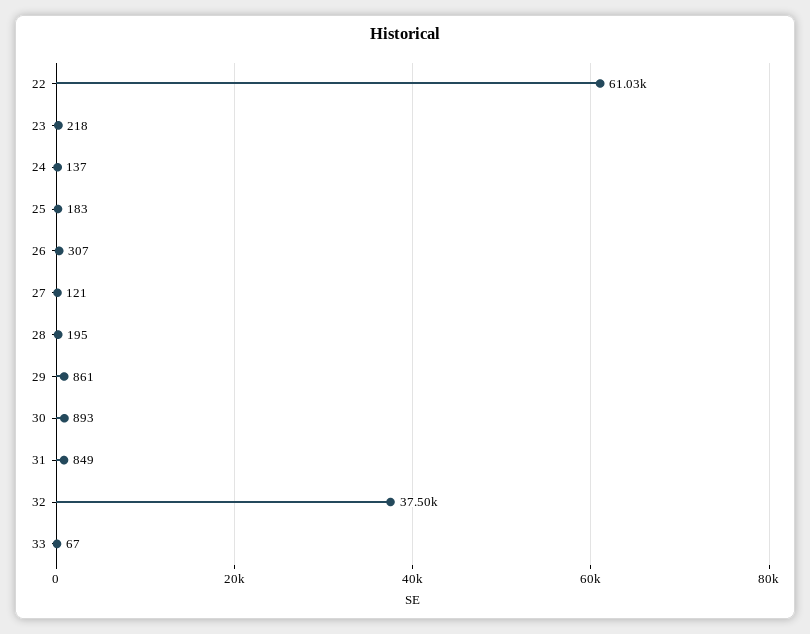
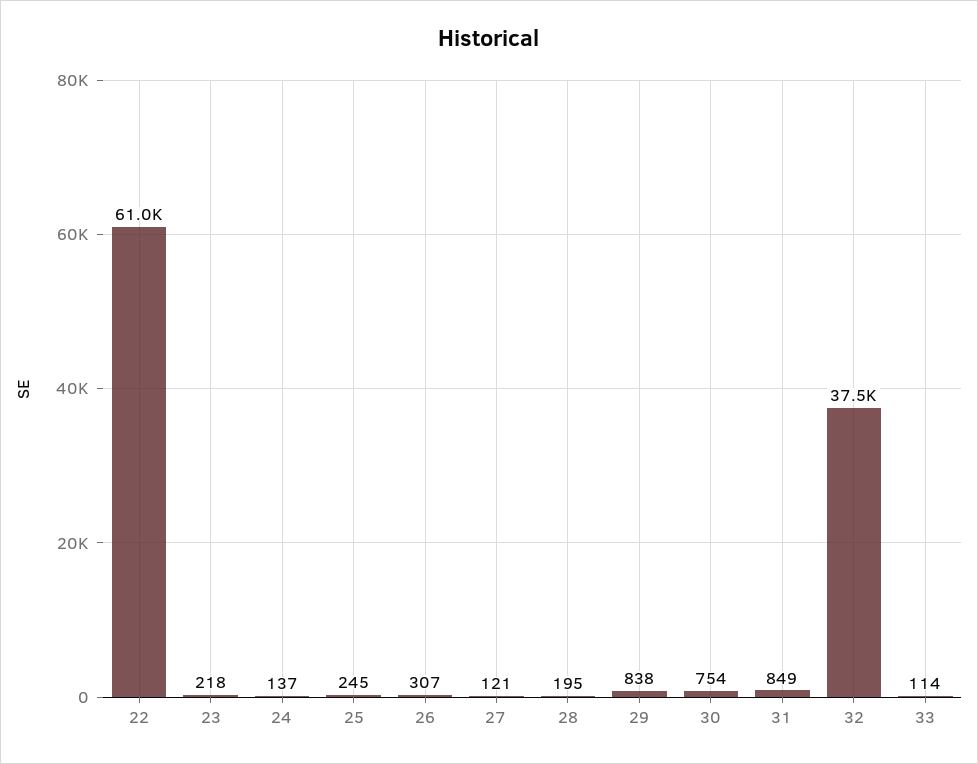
  {
    "22": 61030,
    "23": 218,
    "24": 137,
-   "25": 183,
+   "25": 245,
    "26": 307,
    "27": 121,
    "28": 195,
-   "29": 861,
+   "29": 838,
-   "30": 893,
+   "30": 754,
    "31": 849,
    "32": 37500,
-   "33": 67
+   "33": 114
  }

